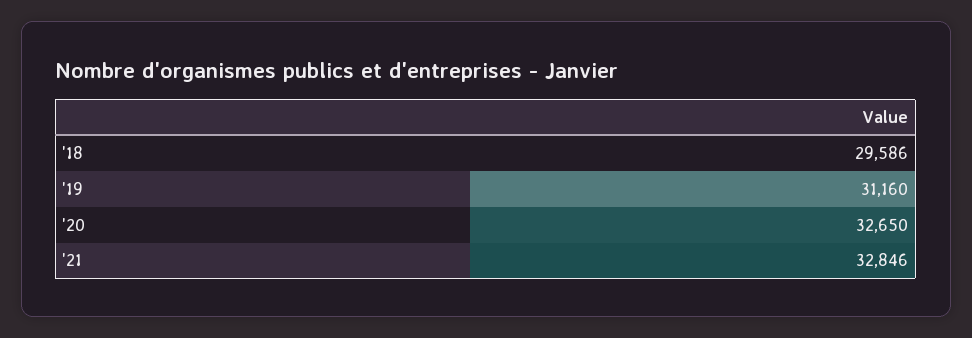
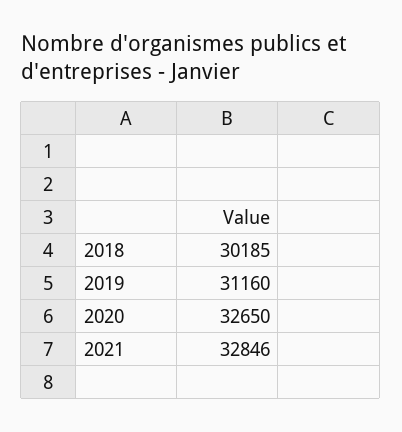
  {
-   "'18": 29586,
+   "'18": 30185,
    "'19": 31160,
    "'20": 32650,
    "'21": 32846
  }

